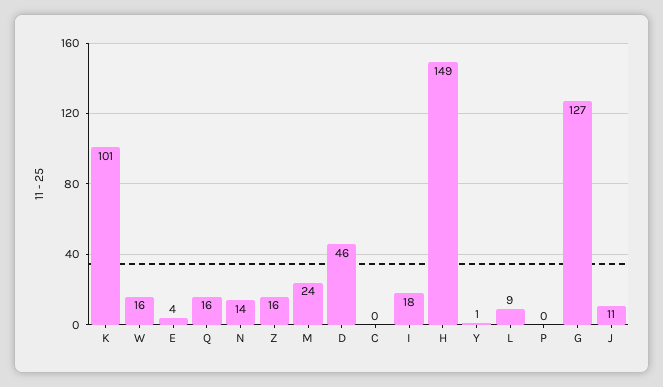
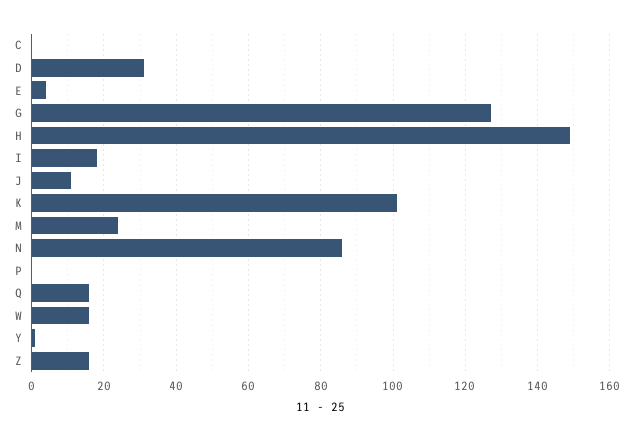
  {
    "K": 101,
    "W": 16,
    "E": 4,
    "Q": 16,
-   "N": 14,
+   "N": 85,
    "Z": 16,
    "M": 24,
-   "D": 46,
+   "D": 30,
    "C": 0,
    "I": 18,
    "H": 149,
    "Y": 1,
-   "L": 9,
    "P": 0,
    "G": 127,
    "J": 11
  }

